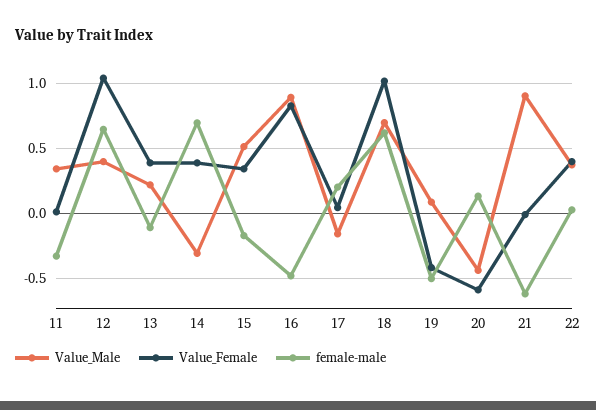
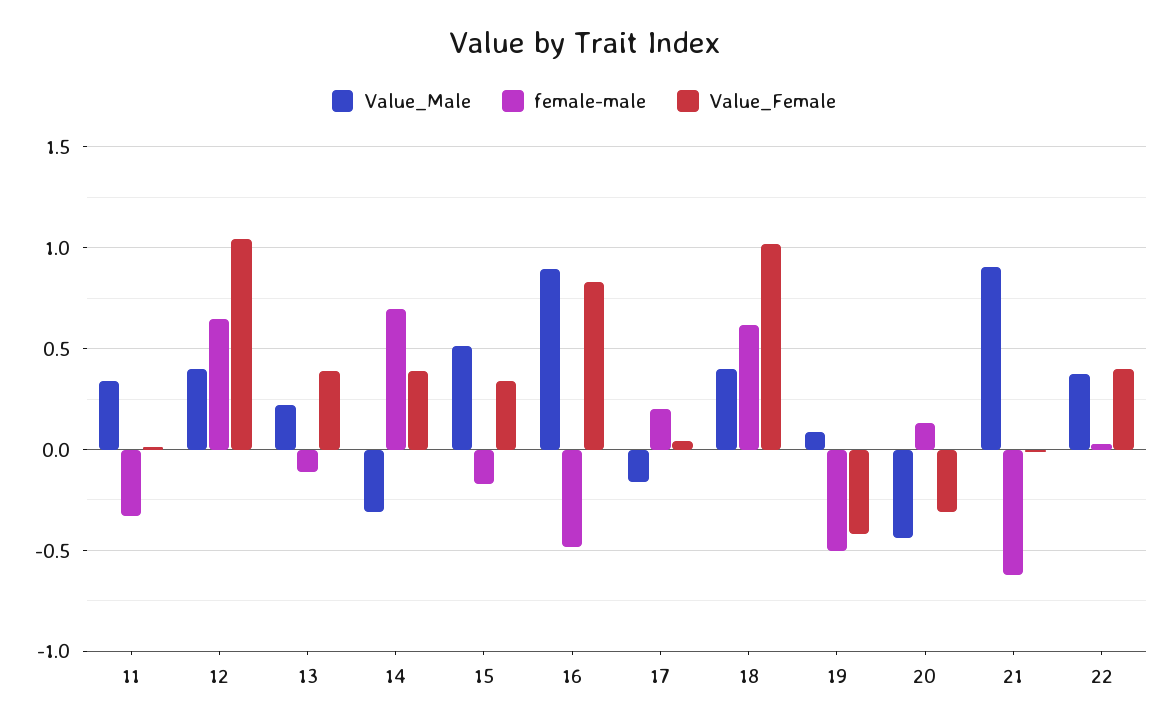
  {
    "Value_Male": {
      "11": 0.35,
      "12": 0.4,
      "13": 0.2,
      "14": -0.3,
      "15": 0.5,
      "16": 0.9,
      "17": -0.15,
-     "18": 0.7,
+     "18": 0.4,
      "19": 0.1,
      "20": -0.45,
      "21": 0.9,
      "22": 0.35
    },
    "Value_Female": {
      "11": 0,
      "12": 1.05,
      "13": 0.4,
      "14": 0.4,
      "15": 0.35,
      "16": 0.85,
      "17": 0.05,
      "18": 1,
      "19": -0.4,
-     "20": -0.6,
+     "20": -0.3,
      "21": 0,
      "22": 0.4
    },
    "female-male": {
      "11": -0.35,
      "12": 0.65,
      "13": -0.1,
      "14": 0.7,
      "15": -0.15,
      "16": -0.5,
      "17": 0.2,
      "18": 0.6,
      "19": -0.5,
      "20": 0.15,
      "21": -0.6,
      "22": 0.05
    }
  }

